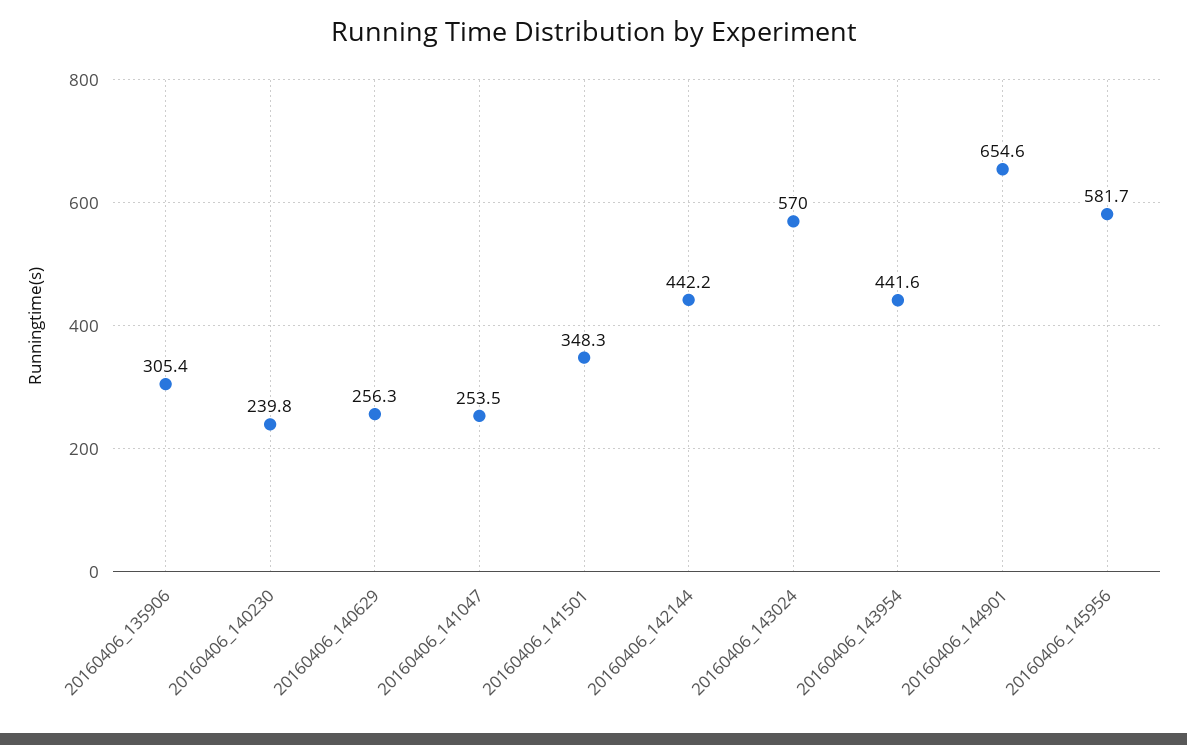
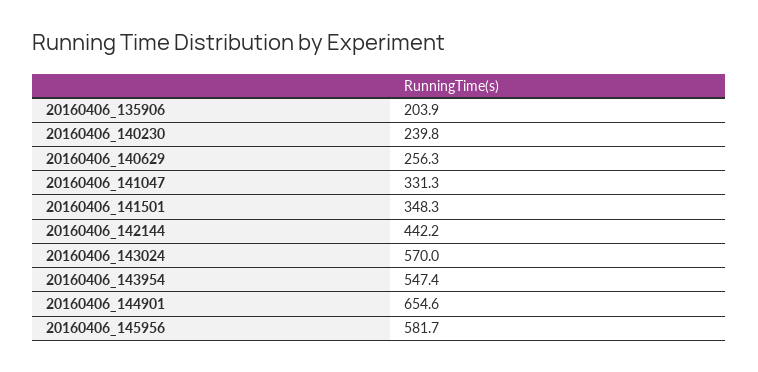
  {
-   "20160406_135906": 305.4,
+   "20160406_135906": 203.9,
    "20160406_140230": 239.8,
    "20160406_140629": 256.3,
-   "20160406_141047": 253.5,
+   "20160406_141047": 331.3,
    "20160406_141501": 348.3,
    "20160406_142144": 442.2,
    "20160406_143024": 570,
-   "20160406_143954": 441.6,
+   "20160406_143954": 547.4,
    "20160406_144901": 654.6,
    "20160406_145956": 581.7
  }

